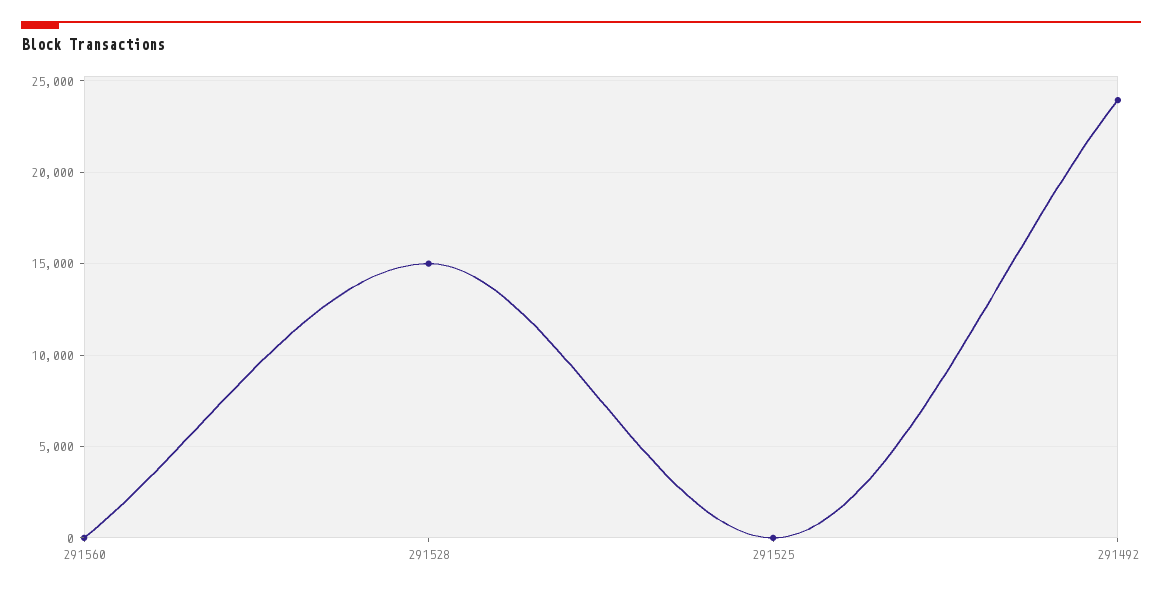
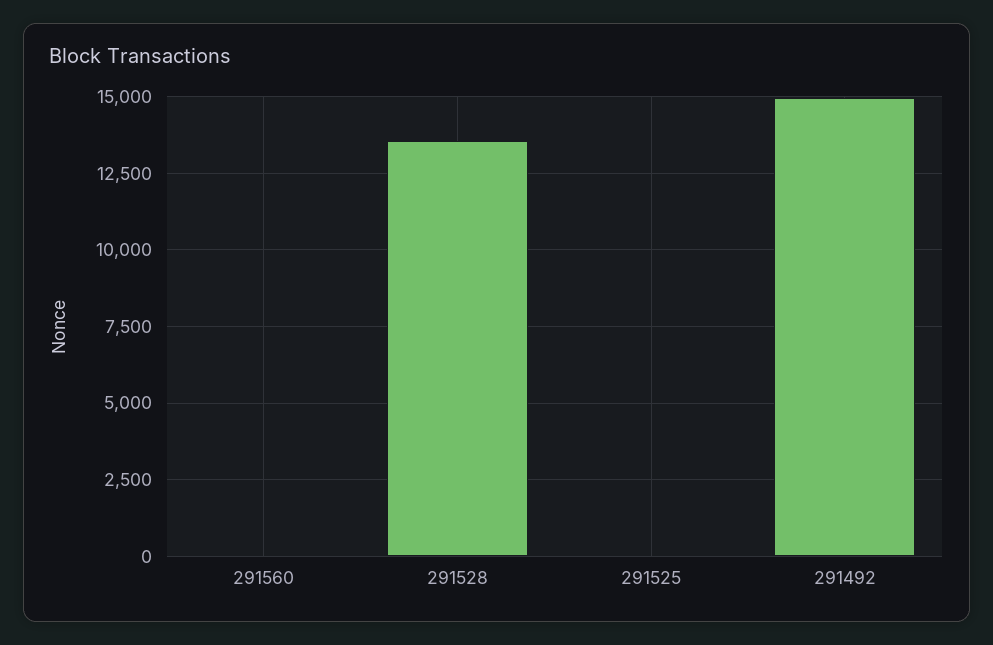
  {
    "291560": 0,
-   "291528": 15000,
+   "291528": 13500,
    "291525": 0,
-   "291492": 24000
+   "291492": 15000
  }

